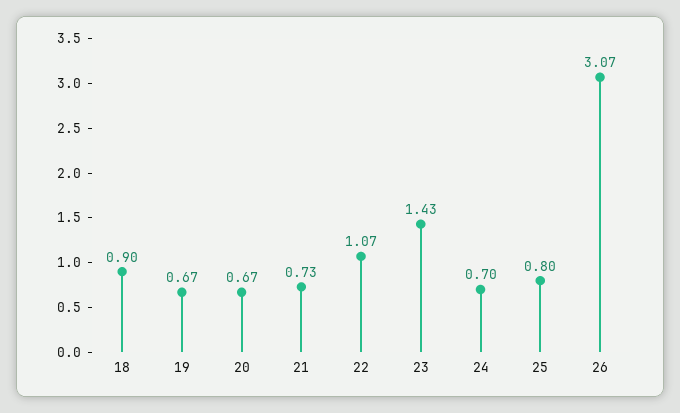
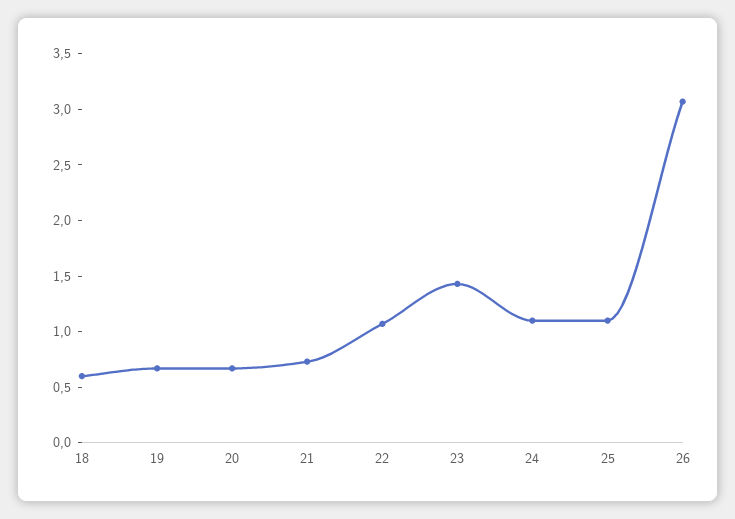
  {
-   "18": 0.9,
+   "18": 0.6,
    "19": 0.67,
    "20": 0.67,
    "21": 0.73,
    "22": 1.07,
    "23": 1.43,
-   "24": 0.7,
+   "24": 1.1,
-   "25": 0.8,
+   "25": 1.1,
    "26": 3.07
  }

